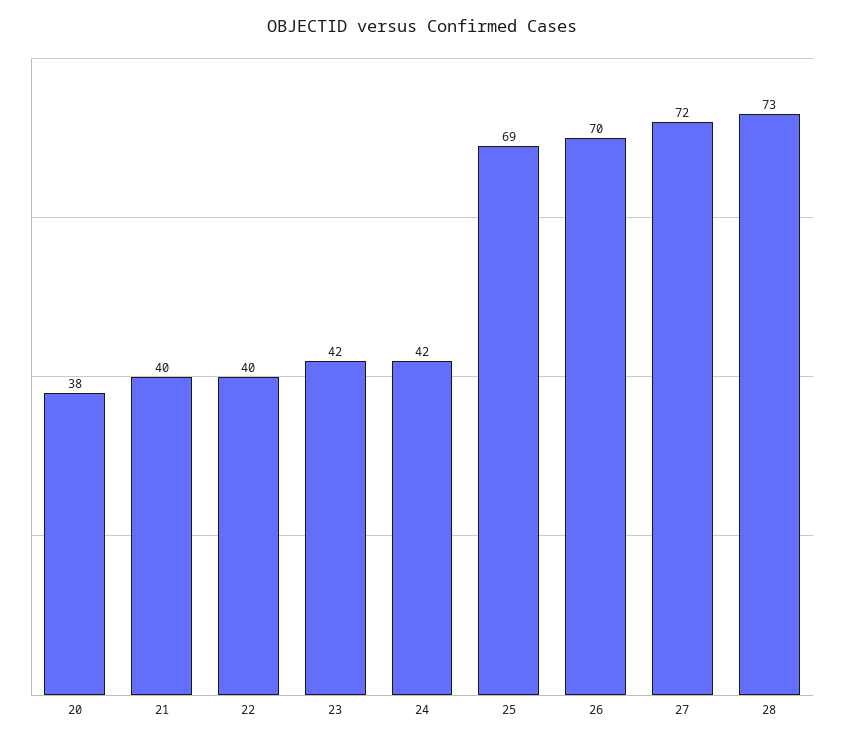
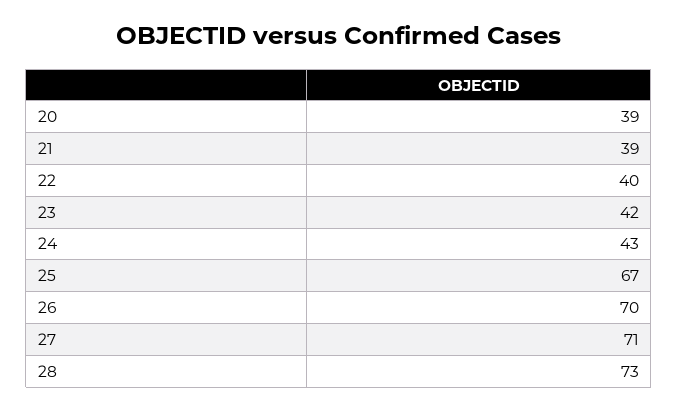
  {
-   "20": 38,
+   "20": 39,
-   "21": 40,
+   "21": 39,
    "22": 40,
    "23": 42,
-   "24": 42,
+   "24": 43,
-   "25": 69,
+   "25": 67,
    "26": 70,
-   "27": 72,
+   "27": 71,
    "28": 73
  }

